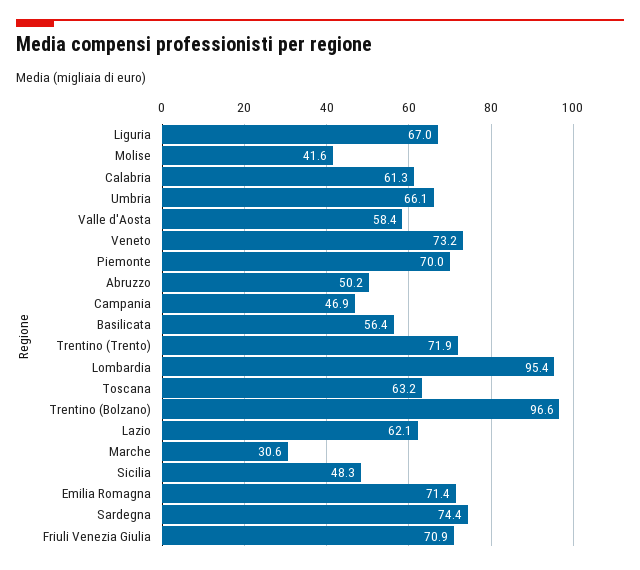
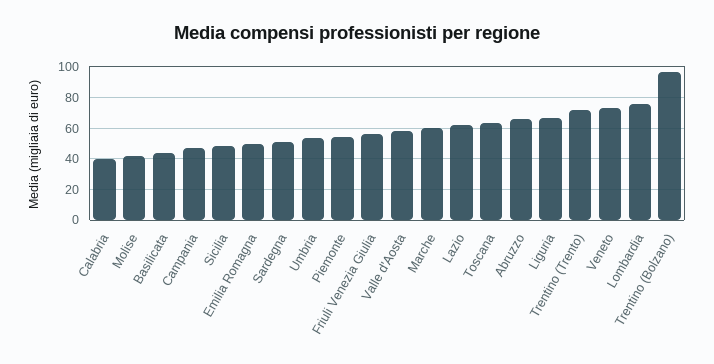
  {
    "Liguria": 67,
    "Molise": 41.6,
-   "Calabria": 61.3,
+   "Calabria": 40,
-   "Umbria": 66.1,
+   "Umbria": 55,
    "Valle d'Aosta": 58.4,
    "Veneto": 73.2,
-   "Piemonte": 70,
+   "Piemonte": 55,
-   "Abruzzo": 50.2,
+   "Abruzzo": 65,
    "Campania": 46.9,
-   "Basilicata": 56.4,
+   "Basilicata": 45,
    "Trentino (Trento)": 71.9,
-   "Lombardia": 95.4,
+   "Lombardia": 75,
    "Toscana": 63.2,
    "Trentino (Bolzano)": 96.6,
    "Lazio": 62.1,
-   "Marche": 30.6,
+   "Marche": 60,
    "Sicilia": 48.3,
-   "Emilia Romagna": 71.4,
+   "Emilia Romagna": 50,
-   "Sardegna": 74.4,
+   "Sardegna": 50,
-   "Friuli Venezia Giulia": 70.9
+   "Friuli Venezia Giulia": 55
  }

